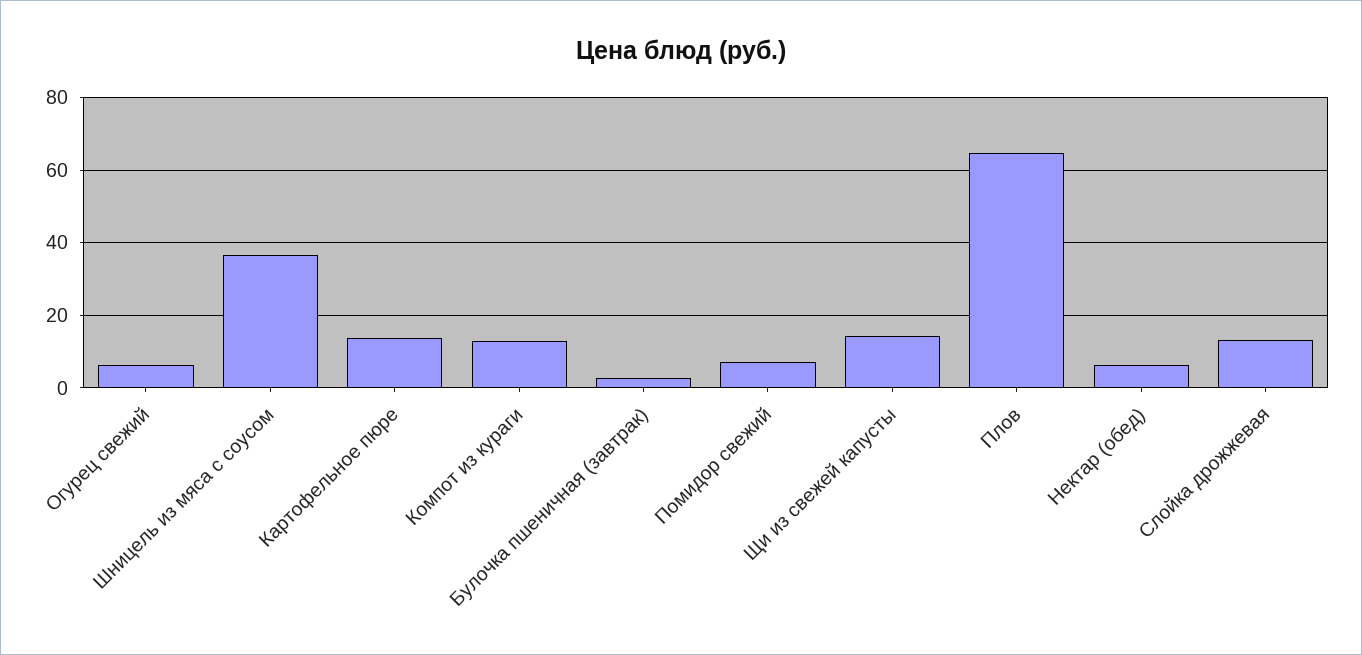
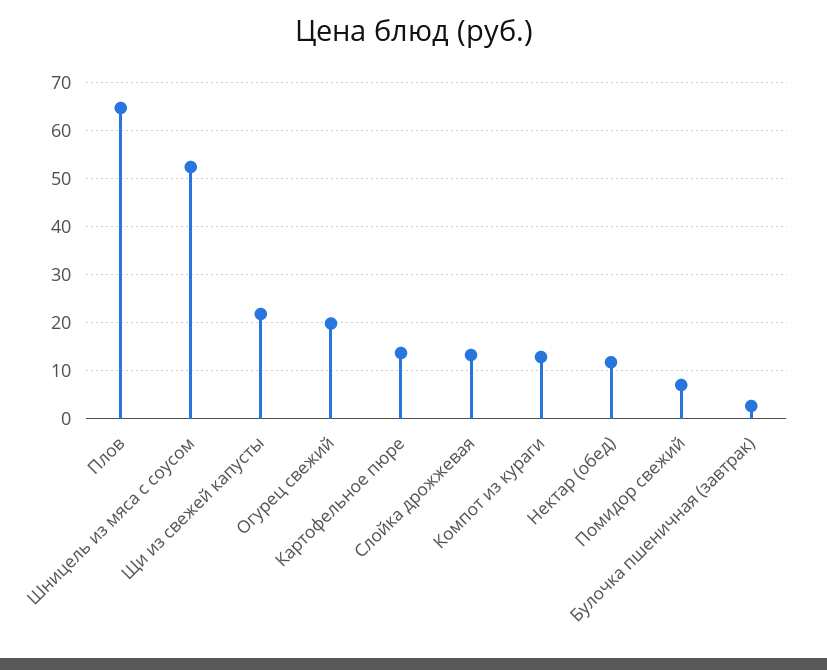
  {
-   "Огурец свежий": 6,
+   "Огурец свежий": 20,
-   "Шницель из мяса с соусом": 36,
+   "Шницель из мяса с соусом": 52,
    "Картофельное пюре": 14,
    "Компот из кураги": 12,
    "Булочка пшеничная (завтрак)": 2,
    "Помидор свежий": 8,
-   "Щи из свежей капусты": 14,
+   "Щи из свежей капусты": 22,
    "Плов": 64,
-   "Нектар (обед)": 6,
+   "Нектар (обед)": 12,
    "Слойка дрожжевая": 14
  }

